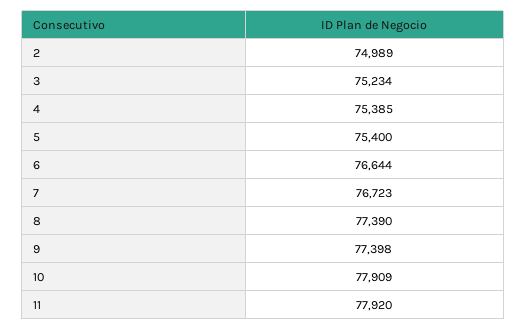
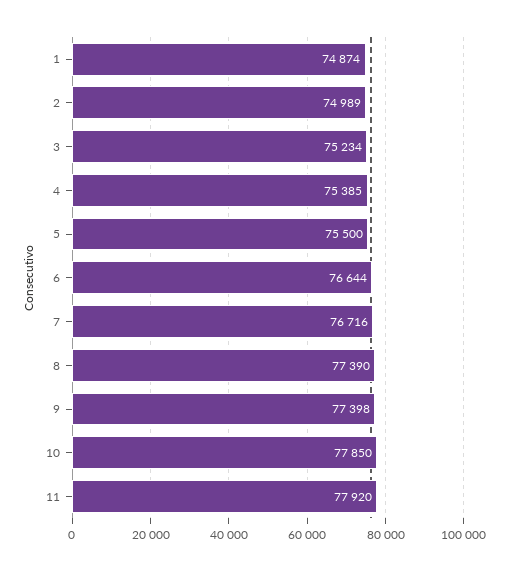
  {
    "2": 74989,
    "3": 75234,
    "4": 75385,
-   "5": 75400,
+   "5": 75500,
    "6": 76644,
-   "7": 76723,
+   "7": 76716,
    "8": 77390,
    "9": 77398,
-   "10": 77909,
+   "10": 77850,
-   "11": 77920
+   "11": 77920,
+   "1": 74874
  }

